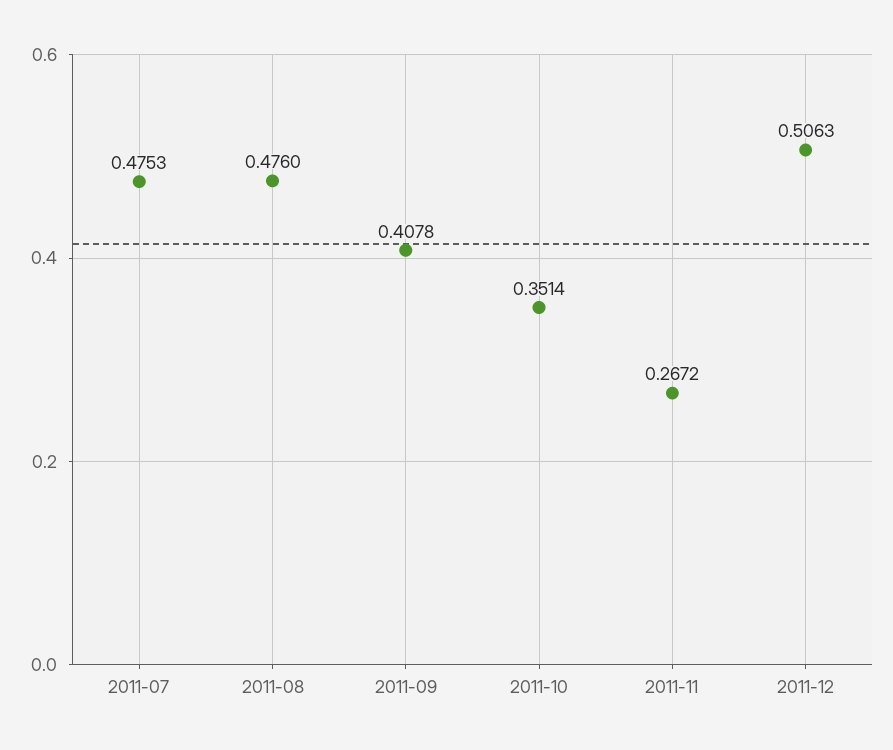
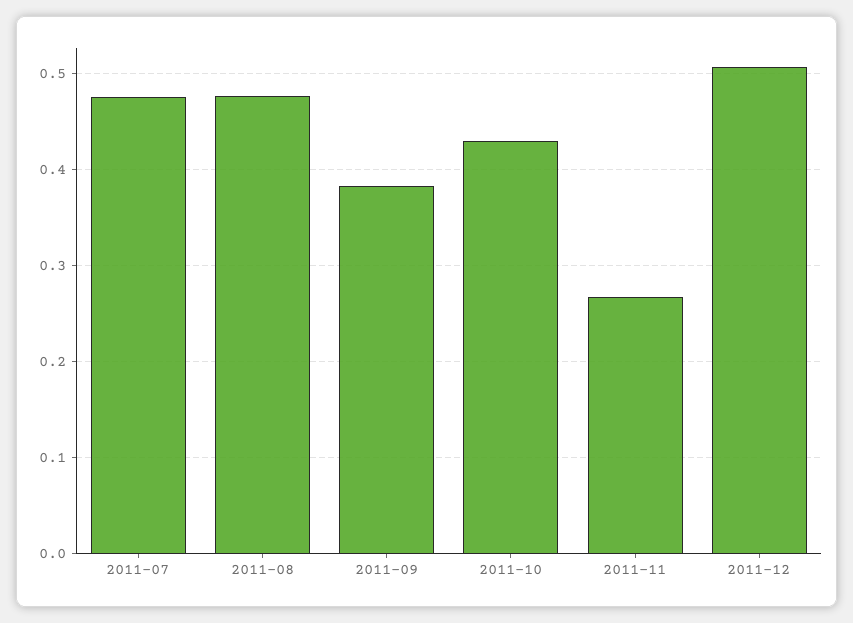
  {
    "2011-07": 0.4753,
    "2011-08": 0.476,
-   "2011-09": 0.4078,
+   "2011-09": 0.38,
-   "2011-10": 0.3514,
+   "2011-10": 0.43,
    "2011-11": 0.2672,
    "2011-12": 0.5063
  }

